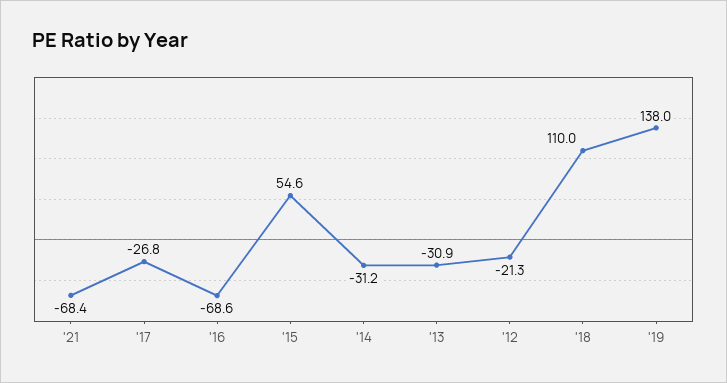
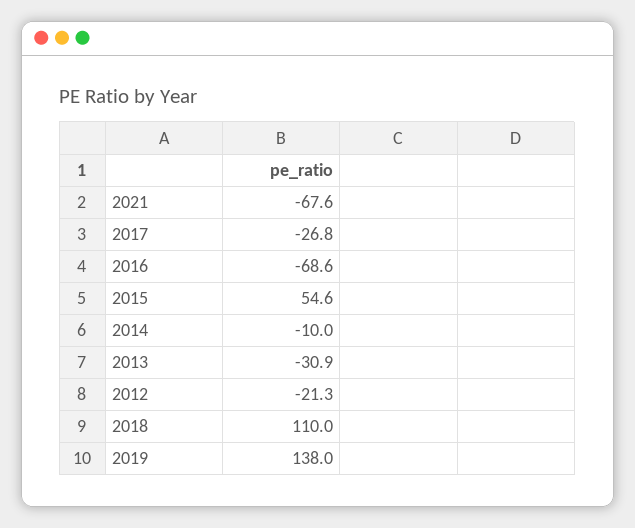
  {
-   "'21": -68.4,
+   "'21": -67.6,
    "'17": -26.8,
    "'16": -68.6,
    "'15": 54.6,
-   "'14": -31.2,
+   "'14": -10,
    "'13": -30.9,
    "'12": -21.3,
    "'18": 110,
    "'19": 138
  }

